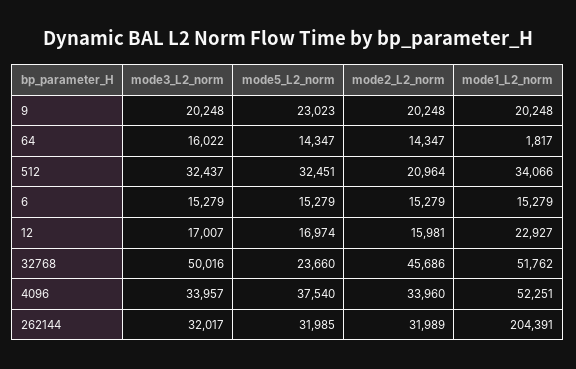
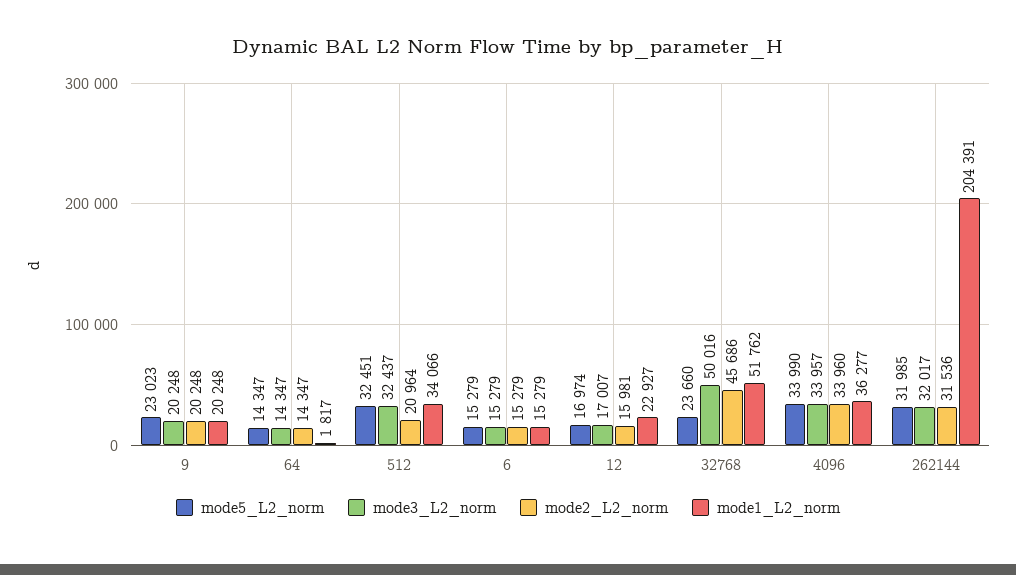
  {
    "mode3_L2_norm": {
      "9": 20248,
-     "64": 16022,
+     "64": 14347,
      "512": 32437,
      "6": 15279,
      "12": 17007,
      "32768": 50016,
      "4096": 33957,
      "262144": 32017
    },
    "mode5_L2_norm": {
      "9": 23023,
      "64": 14347,
      "512": 32451,
      "6": 15279,
      "12": 16974,
      "32768": 23660,
-     "4096": 37540,
+     "4096": 33990,
      "262144": 31985
    },
    "mode2_L2_norm": {
      "9": 20248,
      "64": 14347,
      "512": 20964,
      "6": 15279,
      "12": 15981,
      "32768": 45686,
      "4096": 33960,
-     "262144": 31989
+     "262144": 31536
    },
    "mode1_L2_norm": {
      "9": 20248,
      "64": 1817,
      "512": 34066,
      "6": 15279,
      "12": 22927,
      "32768": 51762,
-     "4096": 52251,
+     "4096": 36277,
      "262144": 204391
    }
  }

